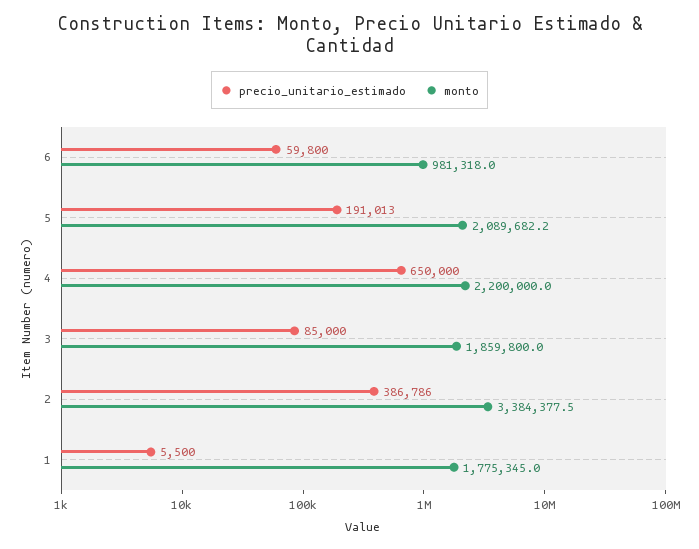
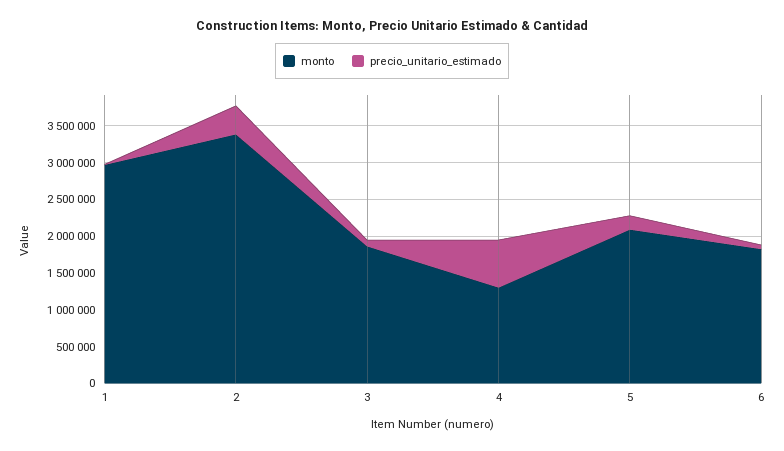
  {
    "precio_unitario_estimado": {
      "6": 59800,
      "5": 191013,
      "4": 650000,
      "3": 85000,
      "2": 386786,
      "1": 5500
    },
    "monto": {
-     "6": 981318,
+     "6": 1750000,
      "5": 2089682.2,
-     "4": 2200000,
+     "4": 1250000,
      "3": 1859800,
      "2": 3384377.5,
-     "1": 1775345
+     "1": 3000000
    }
  }

